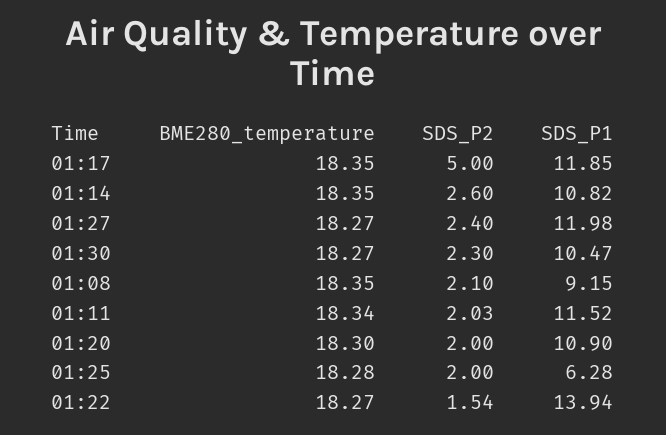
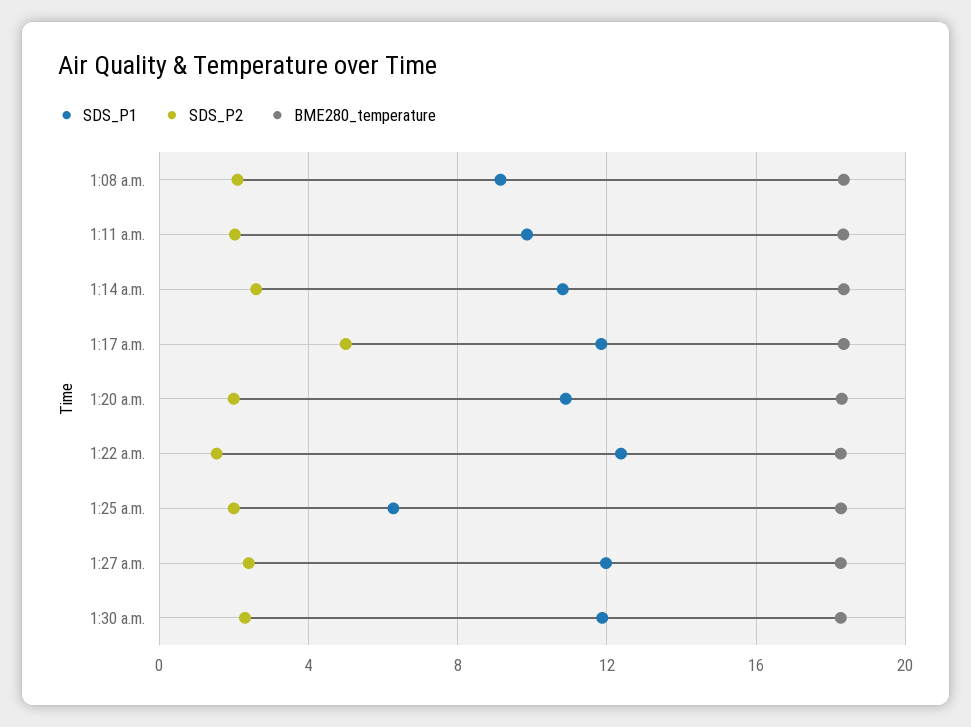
  {
    "BME280_temperature": {
      "01:17": 18.35,
      "01:14": 18.35,
      "01:27": 18.27,
      "01:30": 18.27,
      "01:08": 18.35,
      "01:11": 18.34,
      "01:20": 18.3,
      "01:25": 18.28,
      "01:22": 18.27
    },
    "SDS_P2": {
      "01:17": 5,
      "01:14": 2.6,
      "01:27": 2.4,
      "01:30": 2.3,
      "01:08": 2.1,
      "01:11": 2.03,
      "01:20": 2,
      "01:25": 2,
      "01:22": 1.54
    },
    "SDS_P1": {
      "01:17": 11.85,
      "01:14": 10.82,
      "01:27": 11.98,
-     "01:30": 10.47,
+     "01:30": 12,
      "01:08": 9.15,
-     "01:11": 11.52,
+     "01:11": 10,
      "01:20": 10.9,
      "01:25": 6.28,
-     "01:22": 13.94
+     "01:22": 12.5
    }
  }

